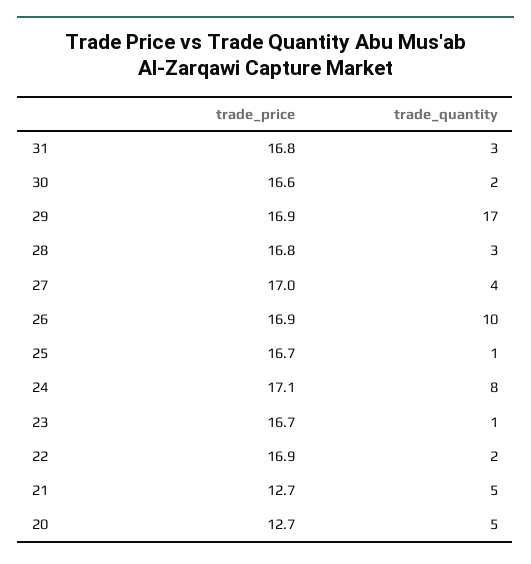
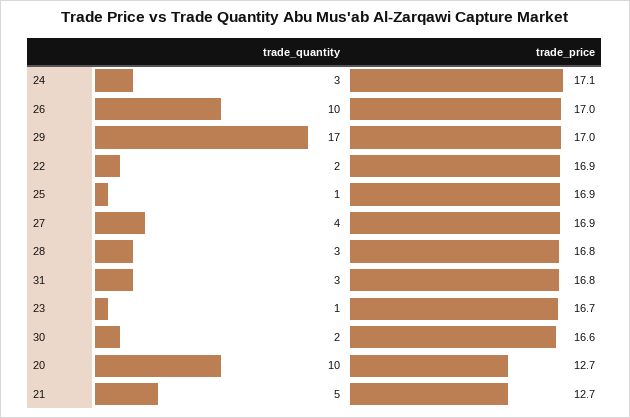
  {
    "trade_price": {
      "31": 16.8,
      "30": 16.6,
-     "29": 16.9,
+     "29": 17,
      "28": 16.8,
-     "27": 17,
+     "27": 16.9,
-     "26": 16.9,
+     "26": 17,
-     "25": 16.7,
+     "25": 16.9,
      "24": 17.1,
      "23": 16.7,
      "22": 16.9,
      "21": 12.7,
      "20": 12.7
    },
    "trade_quantity": {
      "31": 3,
      "30": 2,
      "29": 17,
      "28": 3,
      "27": 4,
      "26": 10,
      "25": 1,
-     "24": 8,
+     "24": 3,
      "23": 1,
      "22": 2,
      "21": 5,
-     "20": 5
+     "20": 10
    }
  }

